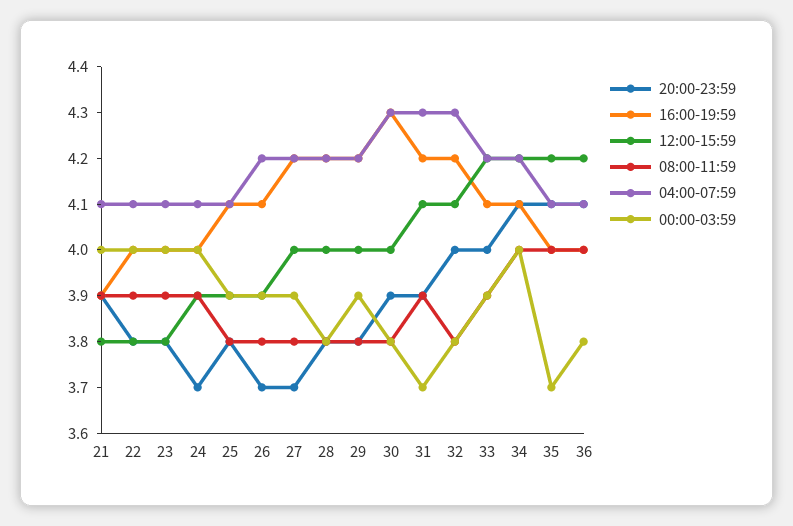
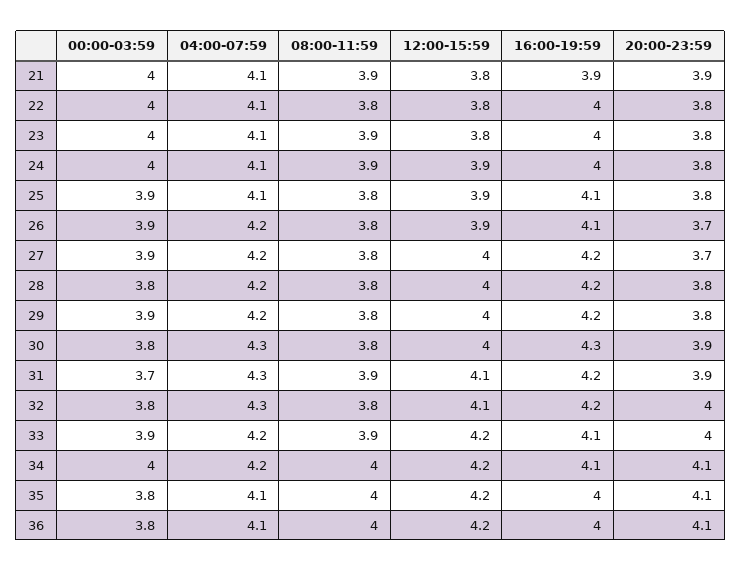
  {
    "20:00-23:59": {
      "21": 3.9,
      "22": 3.8,
      "23": 3.8,
-     "24": 3.7,
+     "24": 3.8,
      "25": 3.8,
      "26": 3.7,
      "27": 3.7,
      "28": 3.8,
      "29": 3.8,
      "30": 3.9,
      "31": 3.9,
      "32": 4,
      "33": 4,
      "34": 4.1,
      "35": 4.1,
      "36": 4.1
    },
    "16:00-19:59": {
      "21": 3.9,
      "22": 4,
      "23": 4,
      "24": 4,
      "25": 4.1,
      "26": 4.1,
      "27": 4.2,
      "28": 4.2,
      "29": 4.2,
      "30": 4.3,
      "31": 4.2,
      "32": 4.2,
      "33": 4.1,
      "34": 4.1,
      "35": 4,
      "36": 4
    },
    "12:00-15:59": {
      "21": 3.8,
      "22": 3.8,
      "23": 3.8,
      "24": 3.9,
      "25": 3.9,
      "26": 3.9,
      "27": 4,
      "28": 4,
      "29": 4,
      "30": 4,
      "31": 4.1,
      "32": 4.1,
      "33": 4.2,
      "34": 4.2,
      "35": 4.2,
      "36": 4.2
    },
    "08:00-11:59": {
      "21": 3.9,
-     "22": 3.9,
+     "22": 3.8,
      "23": 3.9,
      "24": 3.9,
      "25": 3.8,
      "26": 3.8,
      "27": 3.8,
      "28": 3.8,
      "29": 3.8,
      "30": 3.8,
      "31": 3.9,
      "32": 3.8,
      "33": 3.9,
      "34": 4,
      "35": 4,
      "36": 4
    },
    "04:00-07:59": {
      "21": 4.1,
      "22": 4.1,
      "23": 4.1,
      "24": 4.1,
      "25": 4.1,
      "26": 4.2,
      "27": 4.2,
      "28": 4.2,
      "29": 4.2,
      "30": 4.3,
      "31": 4.3,
      "32": 4.3,
      "33": 4.2,
      "34": 4.2,
      "35": 4.1,
      "36": 4.1
    },
    "00:00-03:59": {
      "21": 4,
      "22": 4,
      "23": 4,
      "24": 4,
      "25": 3.9,
      "26": 3.9,
      "27": 3.9,
      "28": 3.8,
      "29": 3.9,
      "30": 3.8,
      "31": 3.7,
      "32": 3.8,
      "33": 3.9,
      "34": 4,
-     "35": 3.7,
+     "35": 3.8,
      "36": 3.8
    }
  }

